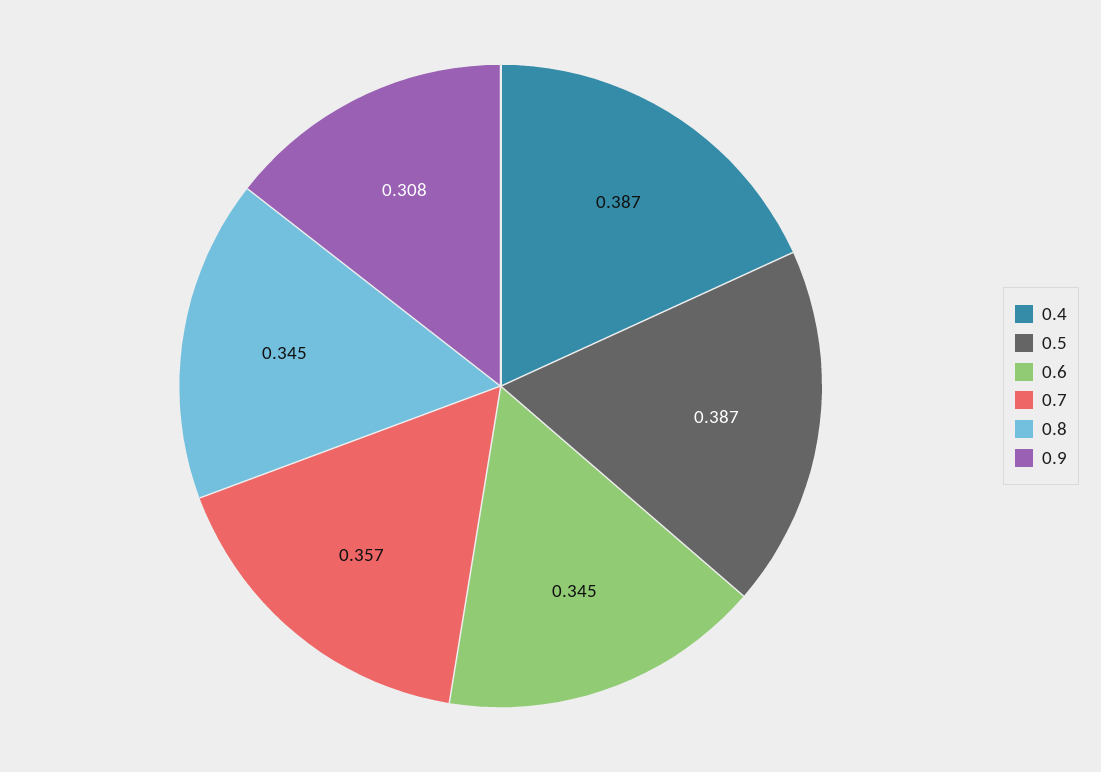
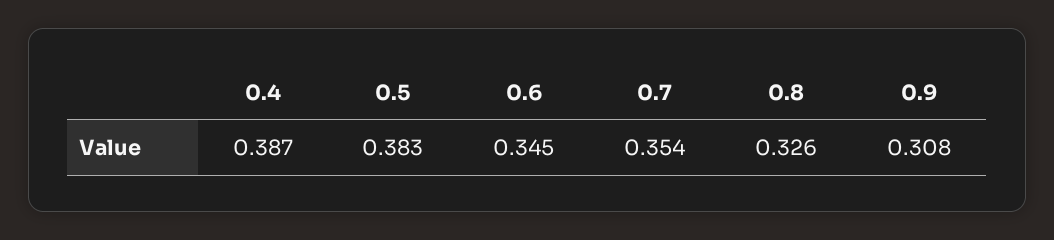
  {
    "0.4": 0.387,
-   "0.5": 0.387,
+   "0.5": 0.383,
    "0.6": 0.345,
-   "0.7": 0.357,
+   "0.7": 0.354,
-   "0.8": 0.345,
+   "0.8": 0.326,
    "0.9": 0.308
  }

